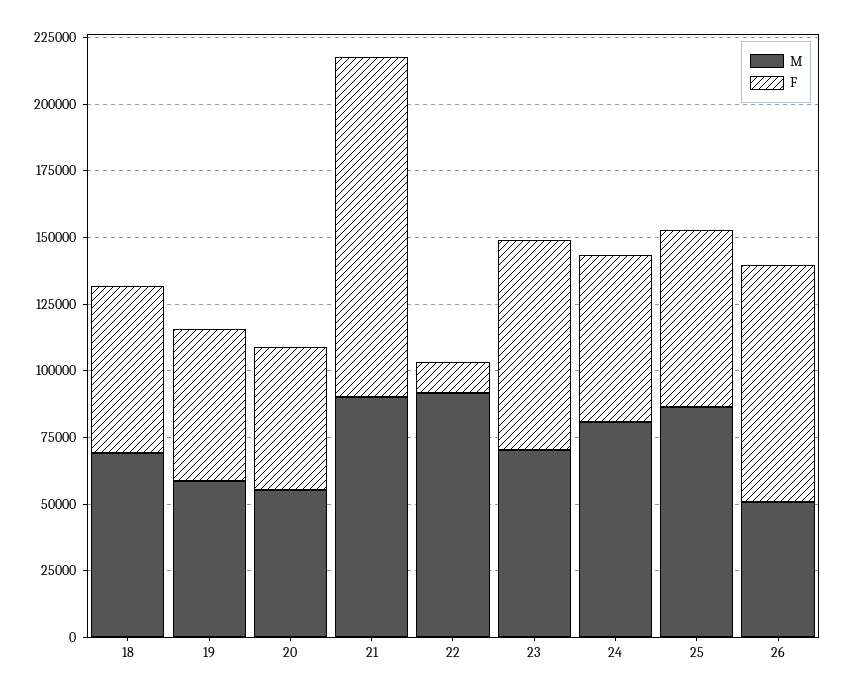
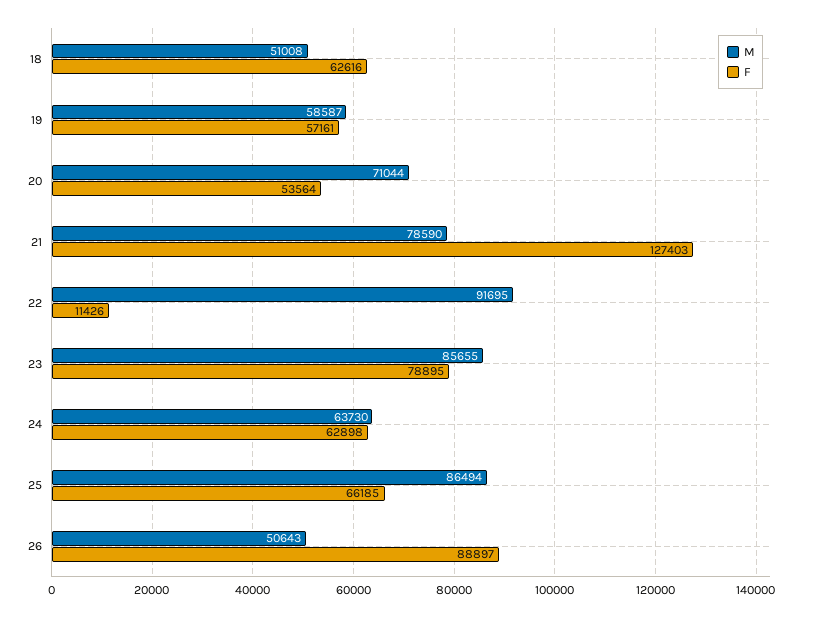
  {
    "M": {
-     "18": 70000,
+     "18": 51008,
      "19": 58587,
-     "20": 55000,
+     "20": 71044,
-     "21": 90000,
+     "21": 78590,
      "22": 91695,
-     "23": 70000,
+     "23": 85655,
-     "24": 80000,
+     "24": 63730,
      "25": 86494,
      "26": 50643
    },
    "F": {
      "18": 62616,
      "19": 57161,
      "20": 53564,
      "21": 127403,
      "22": 11426,
      "23": 78895,
      "24": 62898,
      "25": 66185,
      "26": 88897
    }
  }

